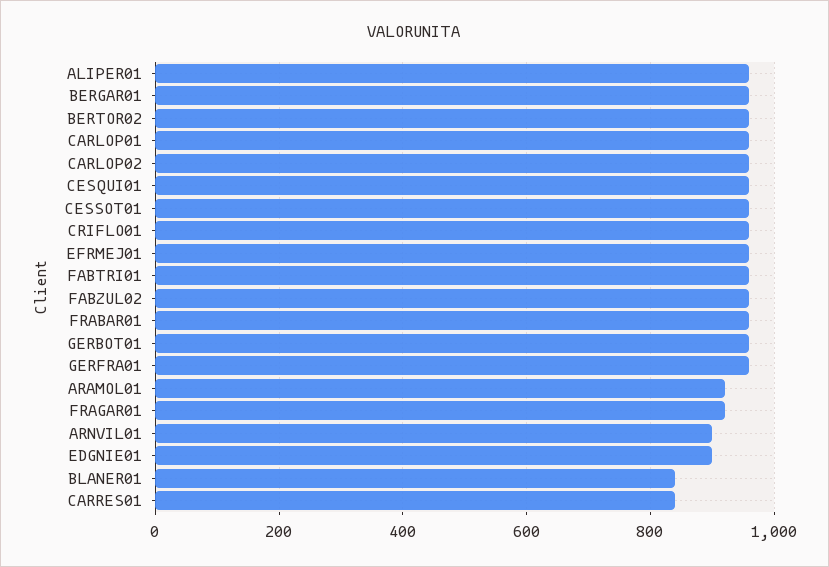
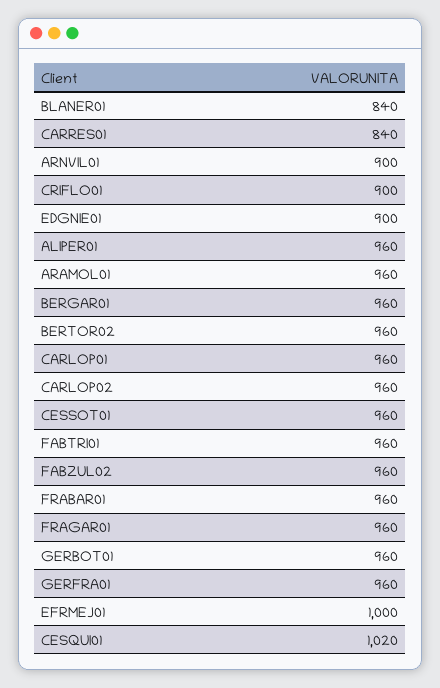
  {
    "ALIPER01": 960,
    "BERGAR01": 960,
    "BERTOR02": 960,
    "CARLOP01": 960,
    "CARLOP02": 960,
-   "CESQUI01": 960,
+   "CESQUI01": 1020,
    "CESSOT01": 960,
-   "CRIFLO01": 960,
+   "CRIFLO01": 900,
-   "EFRMEJ01": 960,
+   "EFRMEJ01": 1000,
    "FABTRI01": 960,
    "FABZUL02": 960,
    "FRABAR01": 960,
    "GERBOT01": 960,
    "GERFRA01": 960,
-   "ARAMOL01": 920,
+   "ARAMOL01": 960,
-   "FRAGAR01": 920,
+   "FRAGAR01": 960,
    "ARNVIL01": 900,
    "EDGNIE01": 900,
    "BLANER01": 840,
    "CARRES01": 840
  }

